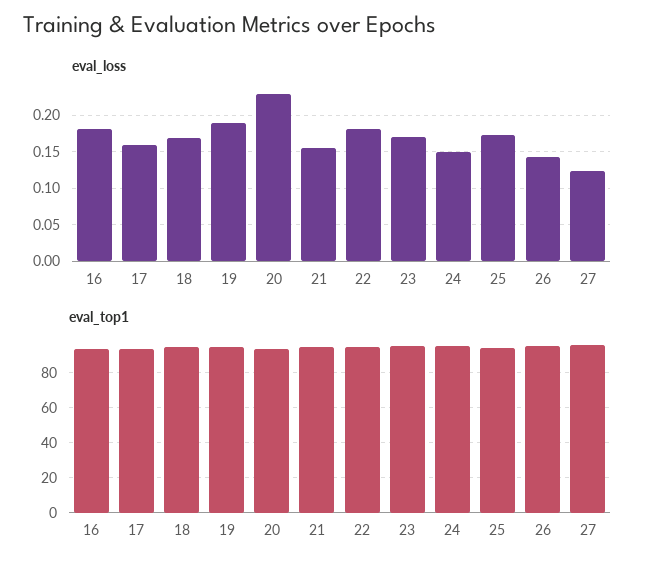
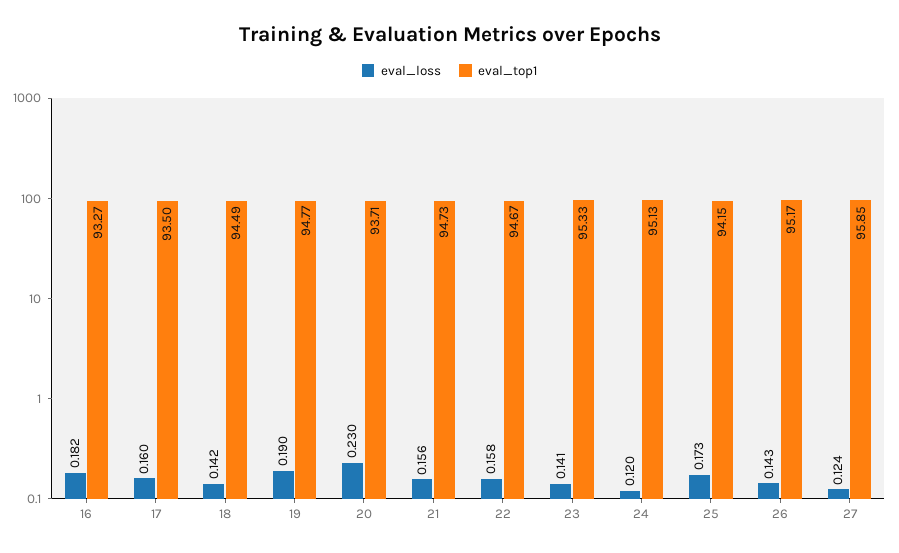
  {
    "eval_loss": {
      "16": 0.182,
      "17": 0.16,
-     "18": 0.17,
+     "18": 0.142,
      "19": 0.19,
      "20": 0.23,
      "21": 0.156,
-     "22": 0.18,
+     "22": 0.158,
-     "23": 0.17,
+     "23": 0.141,
-     "24": 0.15,
+     "24": 0.12,
      "25": 0.173,
      "26": 0.143,
      "27": 0.124
    },
    "eval_top1": {
      "16": 93.27,
      "17": 93.5,
      "18": 94.49,
      "19": 94.77,
      "20": 93.71,
      "21": 94.73,
      "22": 94.67,
      "23": 95.33,
      "24": 95.13,
      "25": 94.15,
      "26": 95.17,
      "27": 95.85
    }
  }

